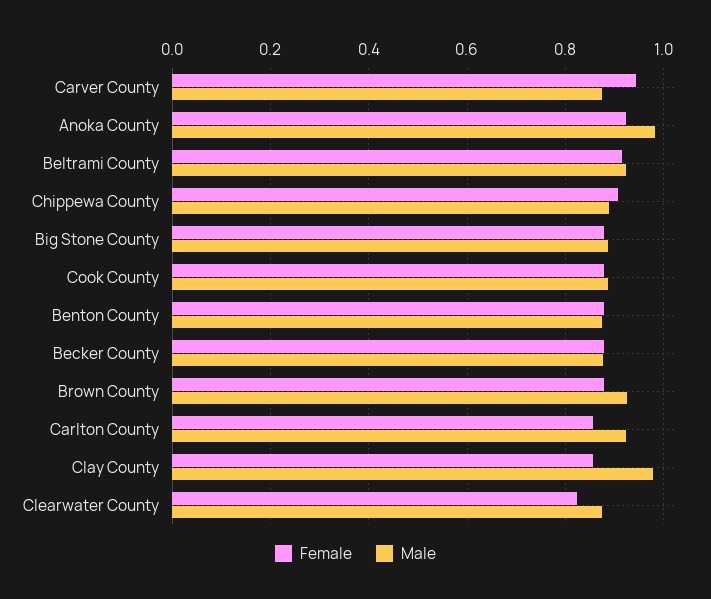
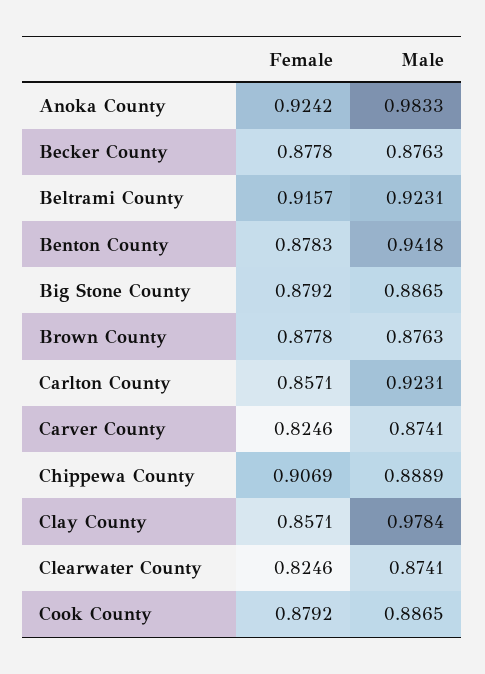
  {
    "Female": {
-     "Carver County": 0.94,
+     "Carver County": 0.8246,
      "Anoka County": 0.9242,
      "Beltrami County": 0.9157,
      "Chippewa County": 0.9069,
      "Big Stone County": 0.8792,
      "Cook County": 0.8792,
      "Benton County": 0.8783,
      "Becker County": 0.8778,
      "Brown County": 0.8778,
      "Carlton County": 0.8571,
      "Clay County": 0.8571,
      "Clearwater County": 0.8246
    },
    "Male": {
      "Carver County": 0.8741,
      "Anoka County": 0.9833,
      "Beltrami County": 0.9231,
      "Chippewa County": 0.8889,
      "Big Stone County": 0.8865,
      "Cook County": 0.8865,
-     "Benton County": 0.88,
+     "Benton County": 0.9418,
      "Becker County": 0.8763,
-     "Brown County": 0.92,
+     "Brown County": 0.8763,
      "Carlton County": 0.9231,
      "Clay County": 0.9784,
      "Clearwater County": 0.8741
    }
  }

